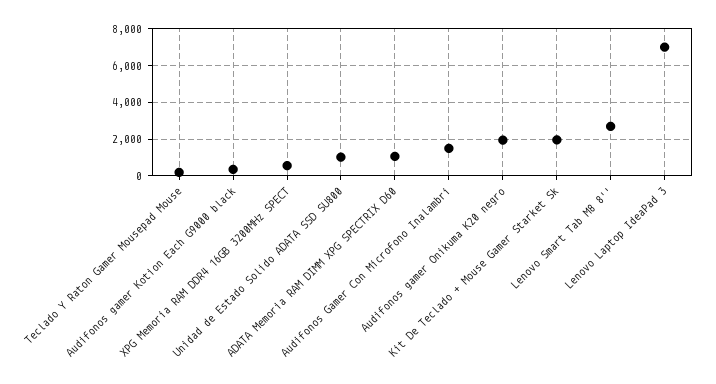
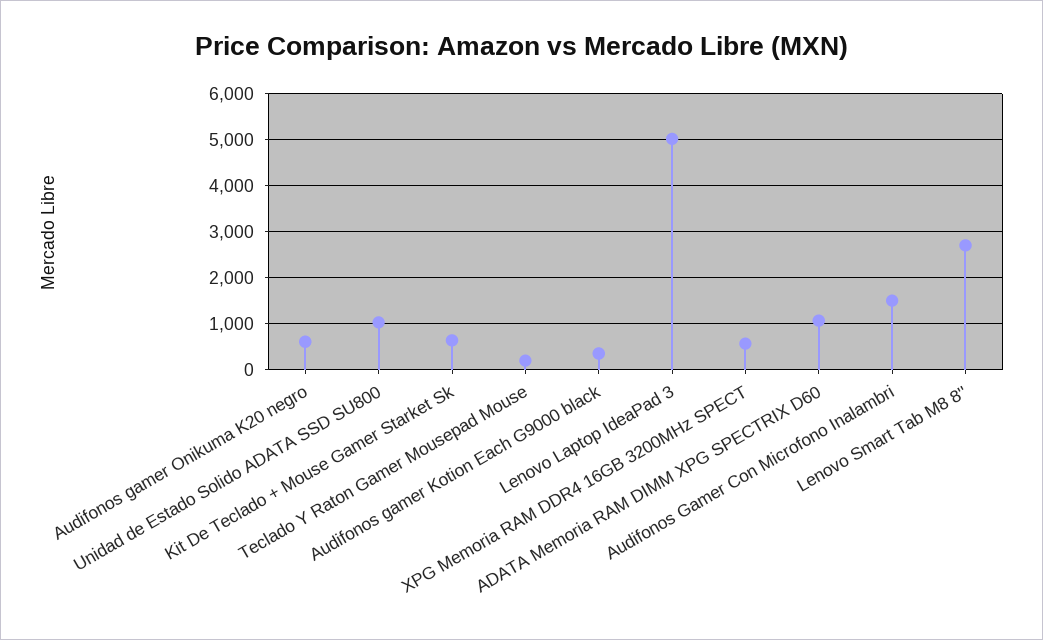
  {
    "Teclado Y Raton Gamer Mousepad Mouse": 200,
    "Audifonos gamer Kotion Each G9000 black": 400,
    "XPG Memoria RAM DDR4 16GB 3200MHz SPECT": 600,
    "Unidad de Estado Solido ADATA SSD SU800": 1000,
    "ADATA Memoria RAM DIMM XPG SPECTRIX D60": 1000,
    "Audifonos Gamer Con Microfono Inalambri": 1400,
-   "Audifonos gamer Onikuma K20 negro": 2000,
+   "Audifonos gamer Onikuma K20 negro": 600,
-   "Kit De Teclado + Mouse Gamer Starket Sk": 2000,
+   "Kit De Teclado + Mouse Gamer Starket Sk": 600,
    "Lenovo Smart Tab M8 8''": 2600,
-   "Lenovo Laptop IdeaPad 3": 7000
+   "Lenovo Laptop IdeaPad 3": 5000
  }

